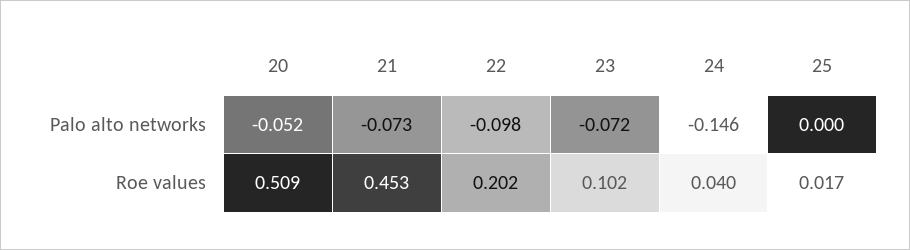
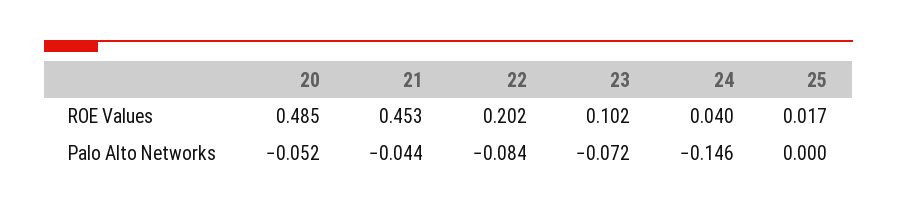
  {
    "20": {
      "Palo alto networks": -0.052,
-     "Roe values": 0.509
+     "Roe values": 0.485
    },
    "21": {
-     "Palo alto networks": -0.073,
+     "Palo alto networks": -0.044,
      "Roe values": 0.453
    },
    "22": {
-     "Palo alto networks": -0.098,
+     "Palo alto networks": -0.084,
      "Roe values": 0.202
    },
    "23": {
      "Palo alto networks": -0.072,
      "Roe values": 0.102
    },
    "24": {
      "Palo alto networks": -0.146,
      "Roe values": 0.04
    },
    "25": {
      "Palo alto networks": 0,
      "Roe values": 0.017
    }
  }

